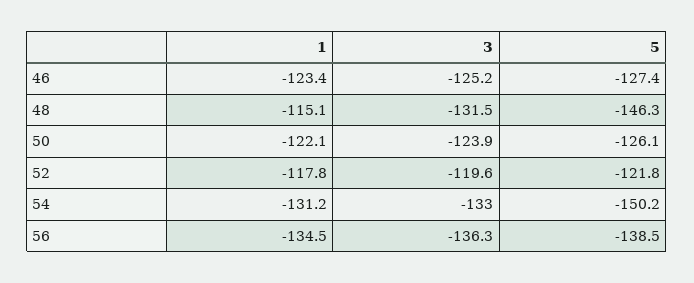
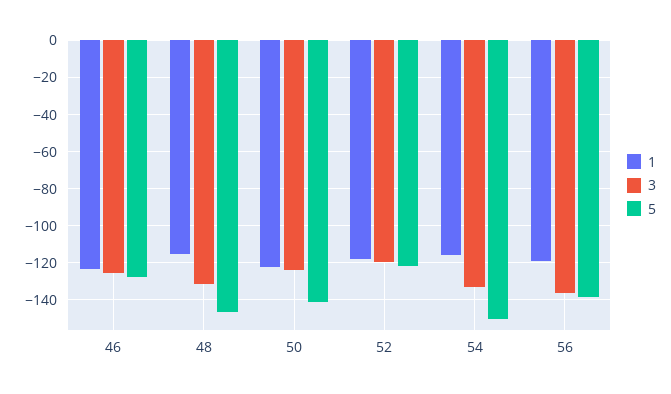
  {
    "1": {
      "46": -123.4,
      "48": -115.1,
      "50": -122.1,
      "52": -117.8,
-     "54": -131.2,
+     "54": -115,
-     "56": -134.5
+     "56": -120
    },
    "3": {
      "46": -125.2,
      "48": -131.5,
      "50": -123.9,
      "52": -119.6,
      "54": -133,
      "56": -136.3
    },
    "5": {
      "46": -127.4,
      "48": -146.3,
-     "50": -126.1,
+     "50": -140,
      "52": -121.8,
      "54": -150.2,
      "56": -138.5
    }
  }

